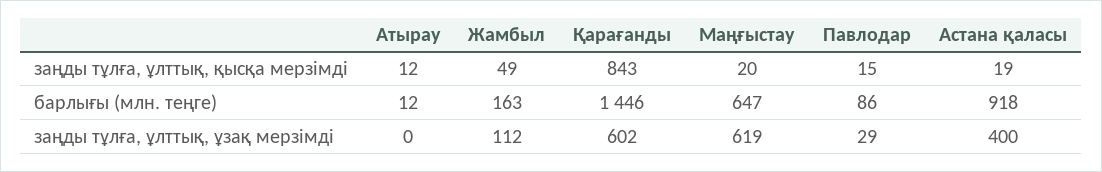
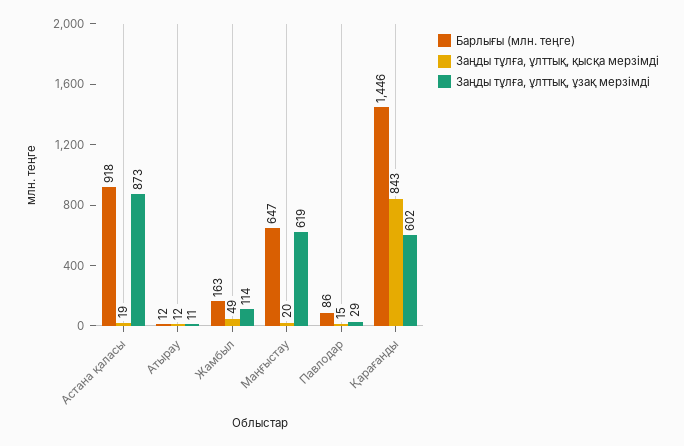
  {
    "заңды тұлға, ұлттық, қысқа мерзімді": {
      "Атырау": 12,
      "Жамбыл": 49,
      "Қарағанды": 843,
      "Маңғыстау": 20,
      "Павлодар": 15,
      "Астана қаласы": 19
    },
    "барлығы (млн. теңге)": {
      "Атырау": 12,
      "Жамбыл": 163,
      "Қарағанды": 1446,
      "Маңғыстау": 647,
      "Павлодар": 86,
      "Астана қаласы": 918
    },
    "заңды тұлға, ұлттық, ұзақ мерзімді": {
-     "Атырау": 0,
+     "Атырау": 11,
-     "Жамбыл": 112,
+     "Жамбыл": 114,
      "Қарағанды": 602,
      "Маңғыстау": 619,
      "Павлодар": 29,
-     "Астана қаласы": 400
+     "Астана қаласы": 873
    }
  }

